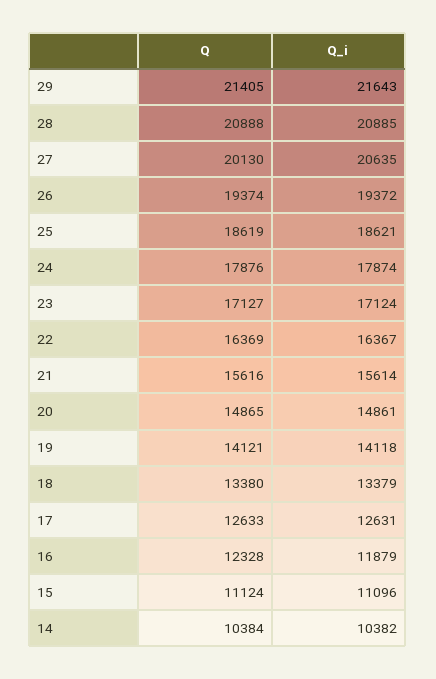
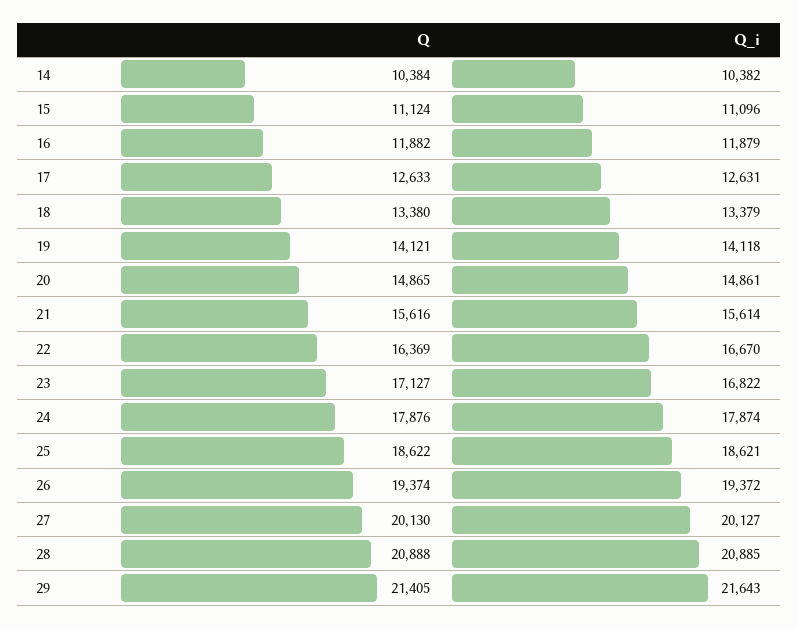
  {
    "Q": {
      "29": 21405,
      "28": 20888,
      "27": 20130,
      "26": 19374,
-     "25": 18619,
+     "25": 18622,
      "24": 17876,
      "23": 17127,
      "22": 16369,
      "21": 15616,
      "20": 14865,
      "19": 14121,
      "18": 13380,
      "17": 12633,
-     "16": 12328,
+     "16": 11882,
      "15": 11124,
      "14": 10384
    },
    "Q_i": {
      "29": 21643,
      "28": 20885,
-     "27": 20635,
+     "27": 20127,
      "26": 19372,
      "25": 18621,
      "24": 17874,
-     "23": 17124,
+     "23": 16822,
-     "22": 16367,
+     "22": 16670,
      "21": 15614,
      "20": 14861,
      "19": 14118,
      "18": 13379,
      "17": 12631,
      "16": 11879,
      "15": 11096,
      "14": 10382
    }
  }

